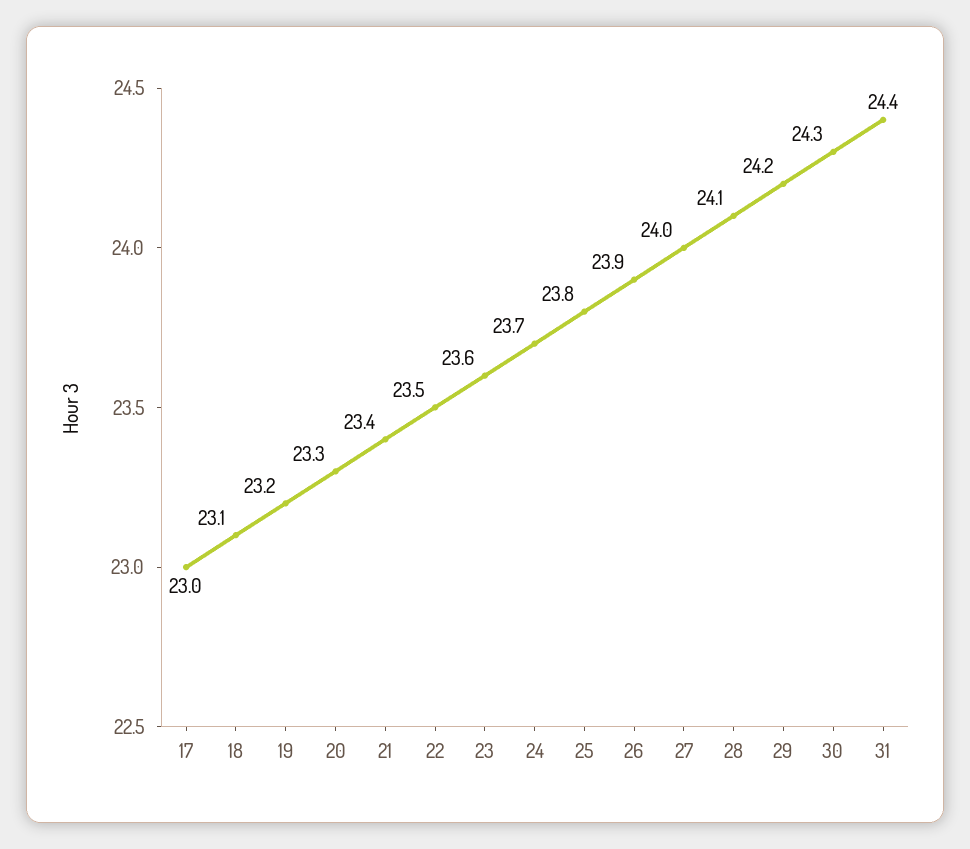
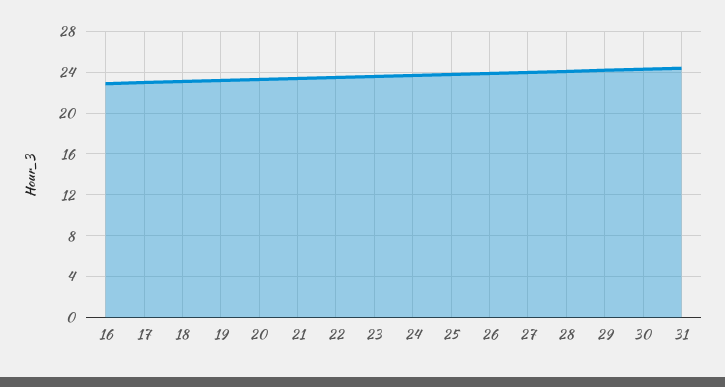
  {
    "17": 23,
    "18": 23.1,
    "19": 23.2,
    "20": 23.3,
    "21": 23.4,
    "22": 23.5,
    "23": 23.6,
    "24": 23.7,
    "25": 23.8,
    "26": 23.9,
    "27": 24,
    "28": 24.1,
    "29": 24.2,
    "30": 24.3,
-   "31": 24.4
+   "31": 24.4,
+   "16": 23
  }

